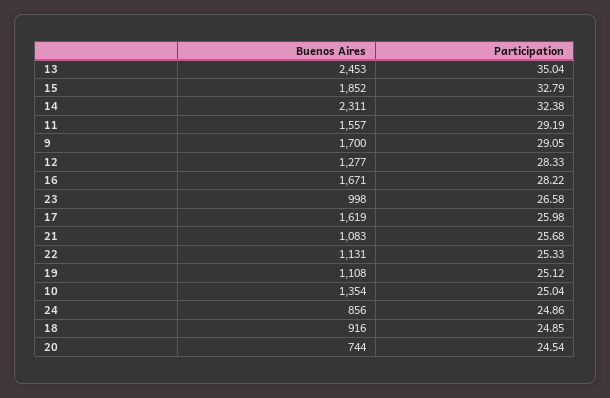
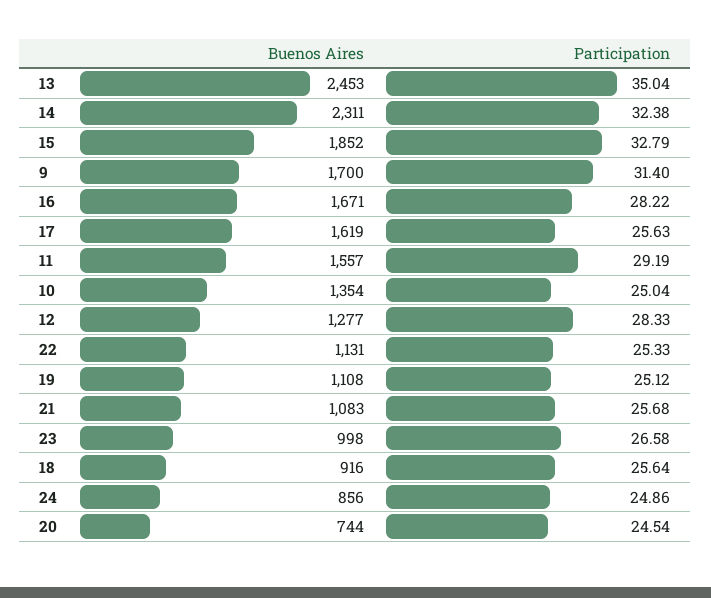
  {
    "Buenos Aires": {
      "13": 2453,
      "15": 1852,
      "14": 2311,
      "11": 1557,
      "9": 1700,
      "12": 1277,
      "16": 1671,
      "23": 998,
      "17": 1619,
      "21": 1083,
      "22": 1131,
      "19": 1108,
      "10": 1354,
      "24": 856,
      "18": 916,
      "20": 744
    },
    "Participation": {
      "13": 35.04,
      "15": 32.79,
      "14": 32.38,
      "11": 29.19,
-     "9": 29.05,
+     "9": 31.4,
      "12": 28.33,
      "16": 28.22,
      "23": 26.58,
-     "17": 25.98,
+     "17": 25.63,
      "21": 25.68,
      "22": 25.33,
      "19": 25.12,
      "10": 25.04,
      "24": 24.86,
-     "18": 24.85,
+     "18": 25.64,
      "20": 24.54
    }
  }

